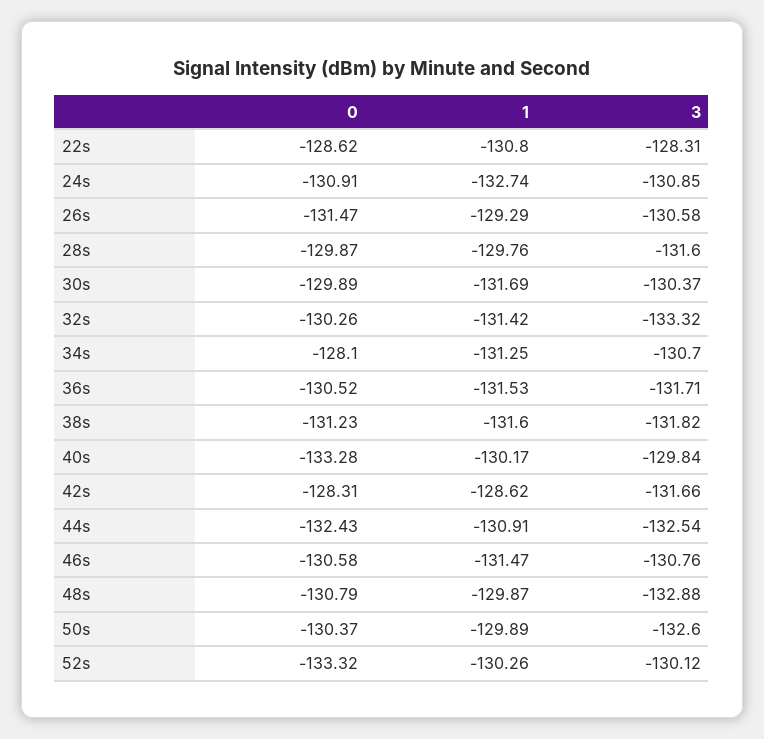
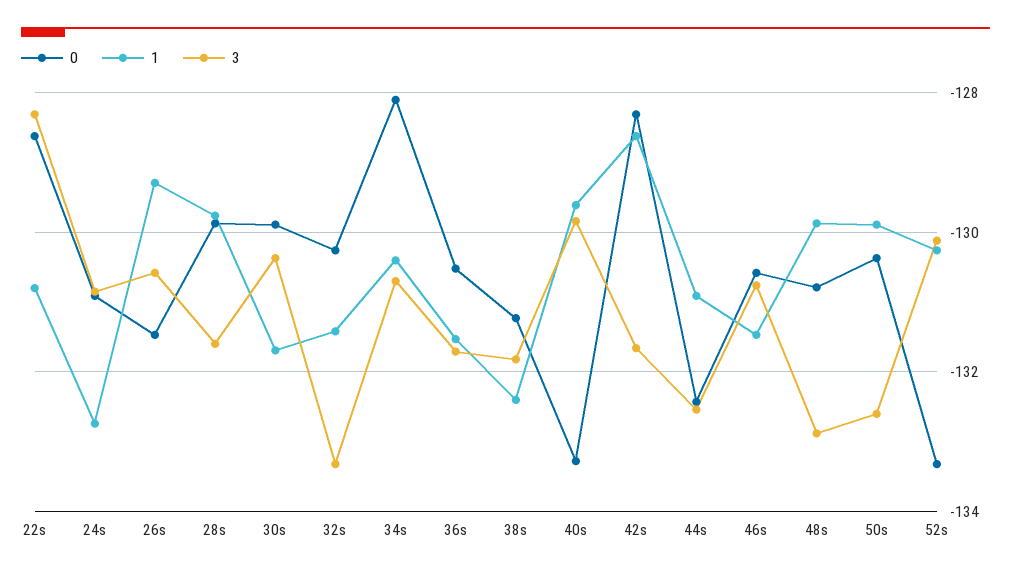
  {
    "0": {
      "22s": -128.62,
      "24s": -130.91,
      "26s": -131.47,
      "28s": -129.87,
      "30s": -129.89,
      "32s": -130.26,
      "34s": -128.1,
      "36s": -130.52,
      "38s": -131.23,
      "40s": -133.28,
      "42s": -128.31,
      "44s": -132.43,
      "46s": -130.58,
      "48s": -130.79,
      "50s": -130.37,
      "52s": -133.32
    },
    "1": {
      "22s": -130.8,
      "24s": -132.74,
      "26s": -129.29,
      "28s": -129.76,
      "30s": -131.69,
      "32s": -131.42,
-     "34s": -131.25,
+     "34s": -130.4,
      "36s": -131.53,
-     "38s": -131.6,
+     "38s": -132.4,
-     "40s": -130.17,
+     "40s": -129.6,
      "42s": -128.62,
      "44s": -130.91,
      "46s": -131.47,
      "48s": -129.87,
      "50s": -129.89,
      "52s": -130.26
    },
    "3": {
      "22s": -128.31,
      "24s": -130.85,
      "26s": -130.58,
      "28s": -131.6,
      "30s": -130.37,
      "32s": -133.32,
      "34s": -130.7,
      "36s": -131.71,
      "38s": -131.82,
      "40s": -129.84,
      "42s": -131.66,
      "44s": -132.54,
      "46s": -130.76,
      "48s": -132.88,
      "50s": -132.6,
      "52s": -130.12
    }
  }

